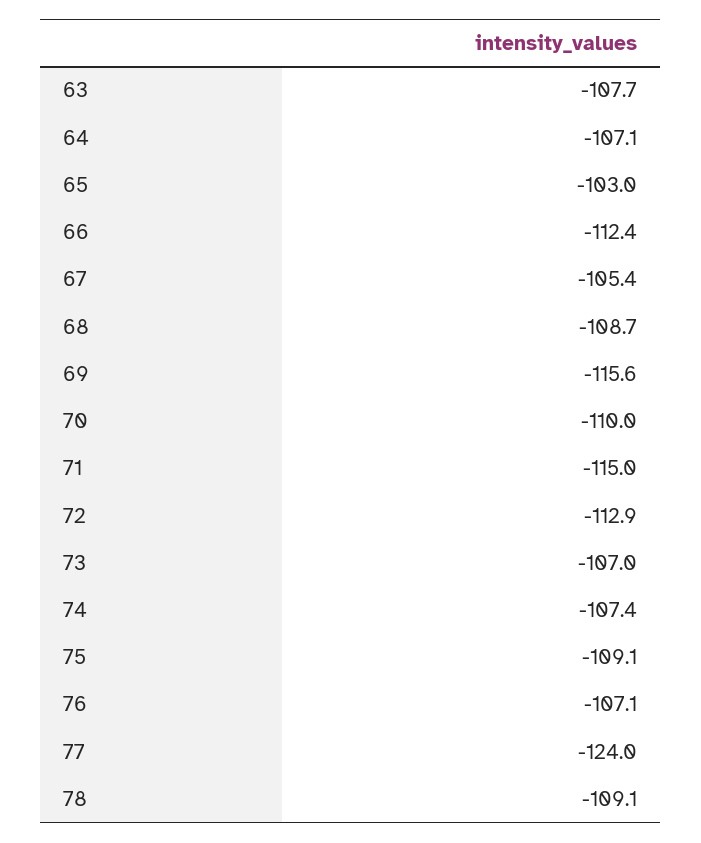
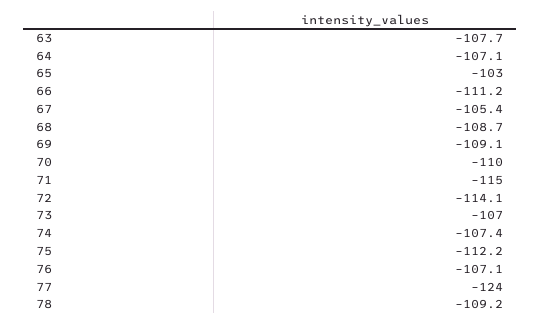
  {
    "63": -107.7,
    "64": -107.1,
    "65": -103,
-   "66": -112.4,
+   "66": -111.2,
    "67": -105.4,
    "68": -108.7,
-   "69": -115.6,
+   "69": -109.1,
    "70": -110,
    "71": -115,
-   "72": -112.9,
+   "72": -114.1,
    "73": -107,
    "74": -107.4,
-   "75": -109.1,
+   "75": -112.2,
    "76": -107.1,
    "77": -124,
-   "78": -109.1
+   "78": -109.2
  }

